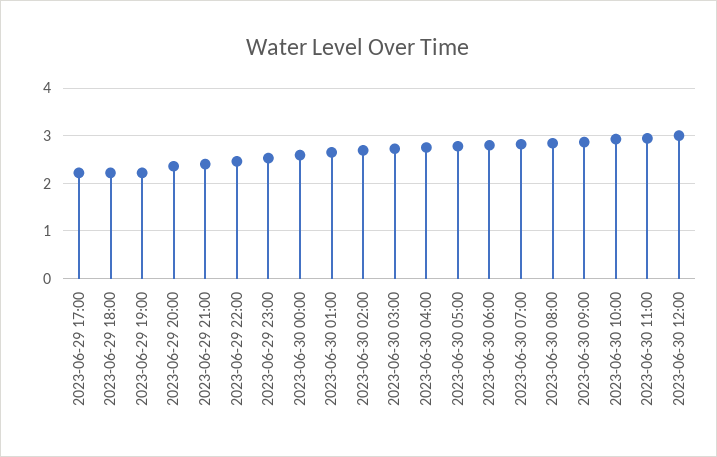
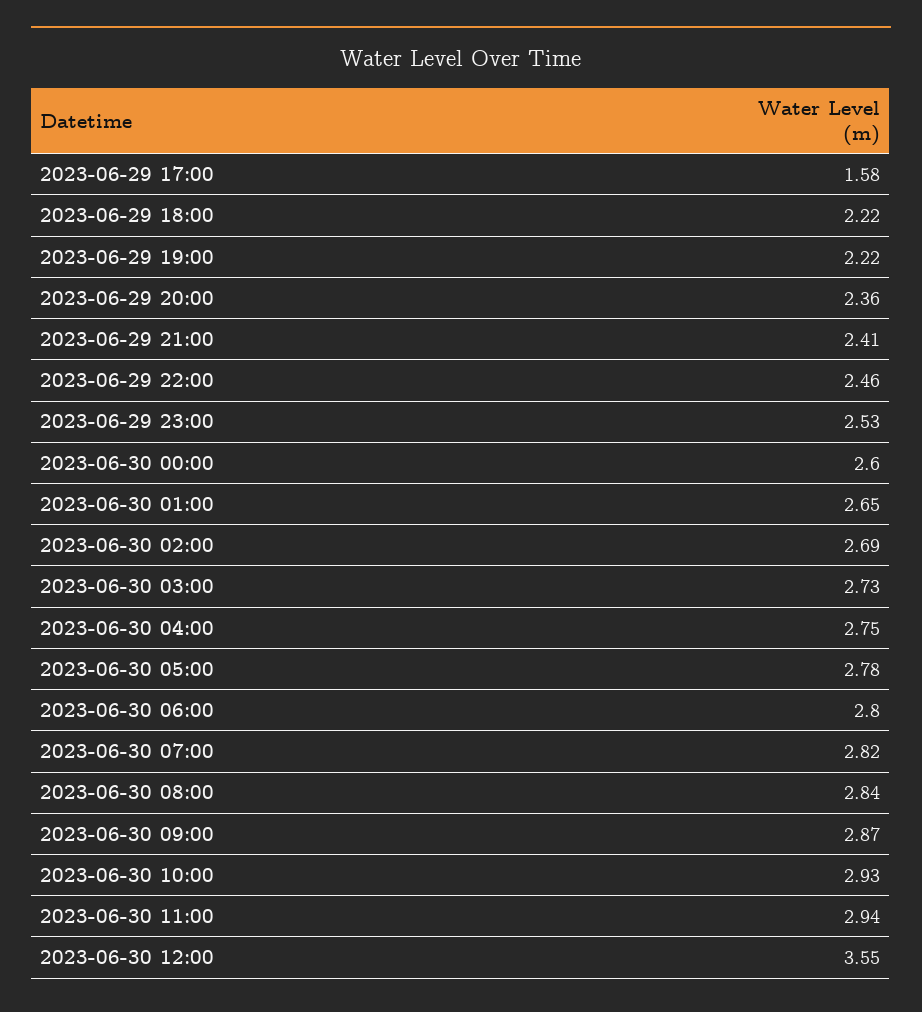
  {
-   "2023-06-29 17:00": 2.2,
+   "2023-06-29 17:00": 1.58,
    "2023-06-29 18:00": 2.22,
    "2023-06-29 19:00": 2.22,
    "2023-06-29 20:00": 2.36,
    "2023-06-29 21:00": 2.41,
    "2023-06-29 22:00": 2.46,
    "2023-06-29 23:00": 2.53,
    "2023-06-30 00:00": 2.6,
    "2023-06-30 01:00": 2.65,
    "2023-06-30 02:00": 2.69,
    "2023-06-30 03:00": 2.73,
    "2023-06-30 04:00": 2.75,
    "2023-06-30 05:00": 2.78,
    "2023-06-30 06:00": 2.8,
    "2023-06-30 07:00": 2.82,
    "2023-06-30 08:00": 2.84,
    "2023-06-30 09:00": 2.87,
    "2023-06-30 10:00": 2.93,
    "2023-06-30 11:00": 2.94,
-   "2023-06-30 12:00": 3
+   "2023-06-30 12:00": 3.55
  }

